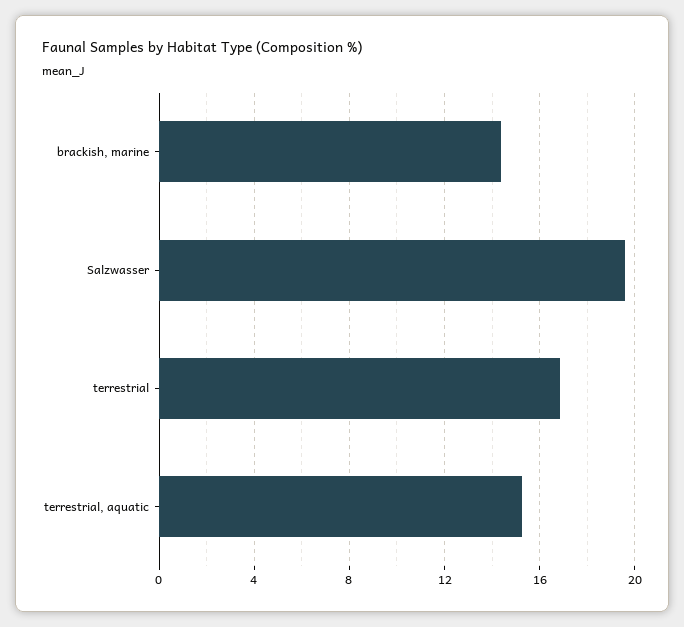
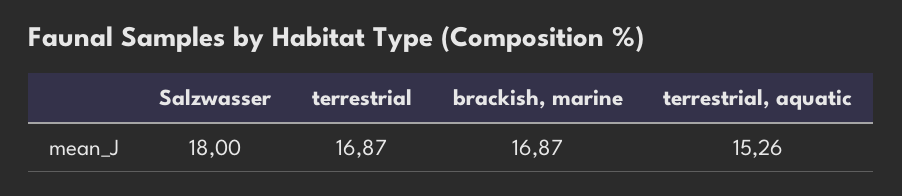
  {
-   "brackish, marine": 14.5,
+   "brackish, marine": 16.87,
-   "Salzwasser": 19.5,
+   "Salzwasser": 18,
    "terrestrial": 16.87,
    "terrestrial, aquatic": 15.26
  }

